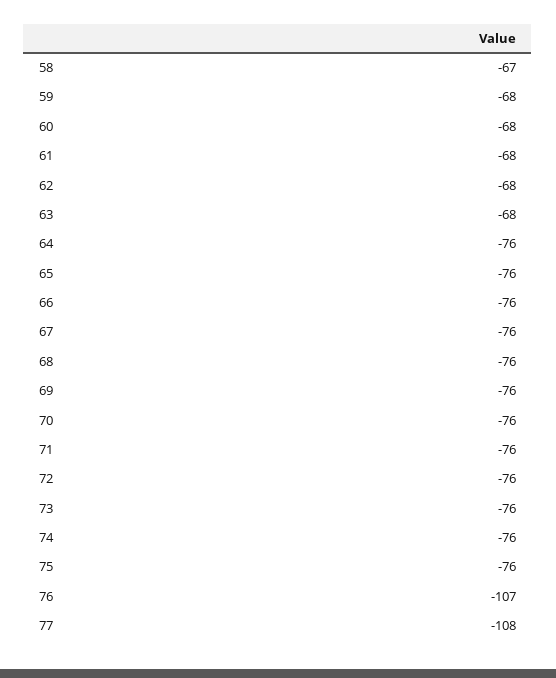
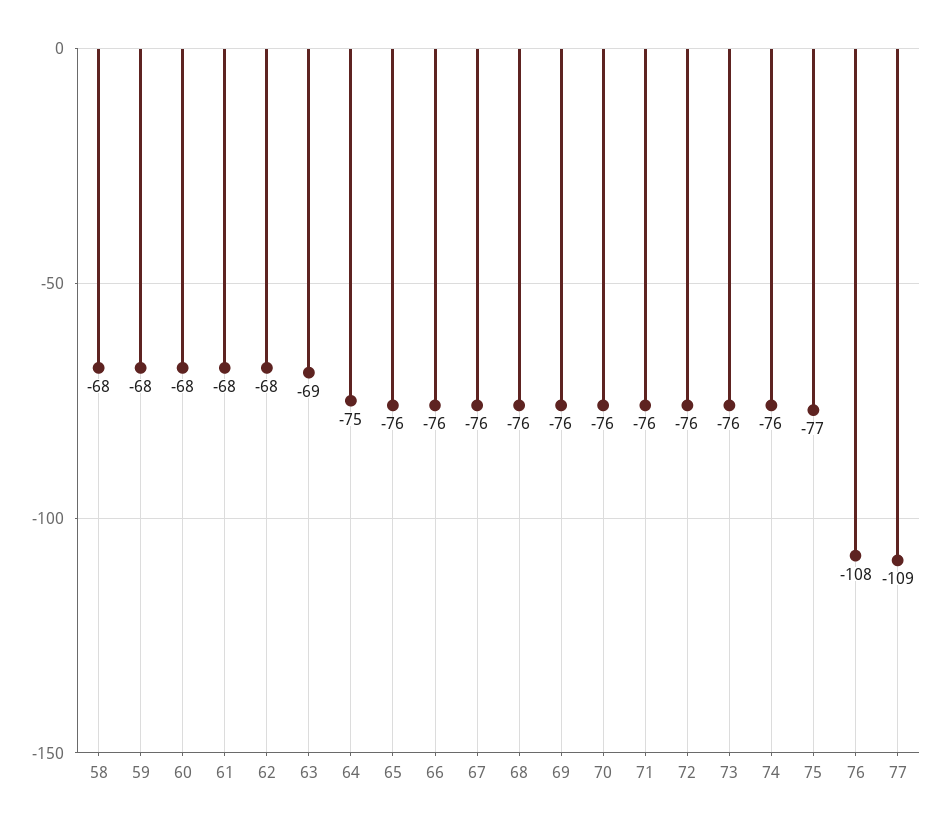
  {
-   "58": -67,
+   "58": -68,
    "59": -68,
    "60": -68,
    "61": -68,
    "62": -68,
-   "63": -68,
+   "63": -69,
-   "64": -76,
+   "64": -75,
    "65": -76,
    "66": -76,
    "67": -76,
    "68": -76,
    "69": -76,
    "70": -76,
    "71": -76,
    "72": -76,
    "73": -76,
    "74": -76,
-   "75": -76,
+   "75": -77,
-   "76": -107,
+   "76": -108,
-   "77": -108
+   "77": -109
  }

